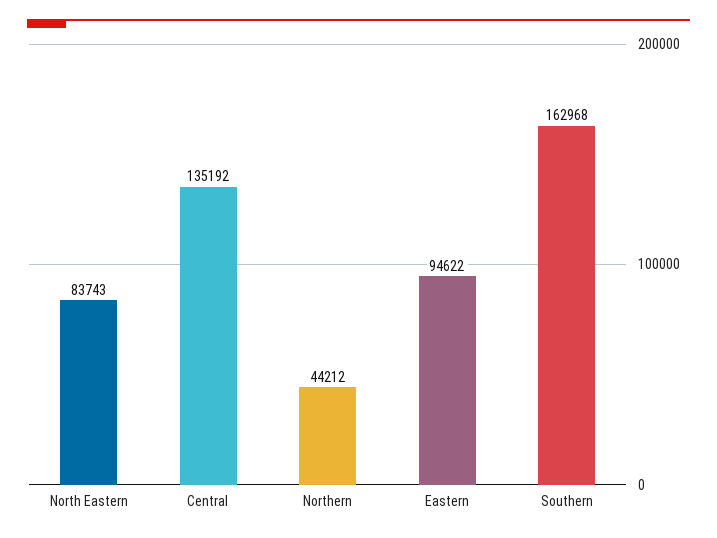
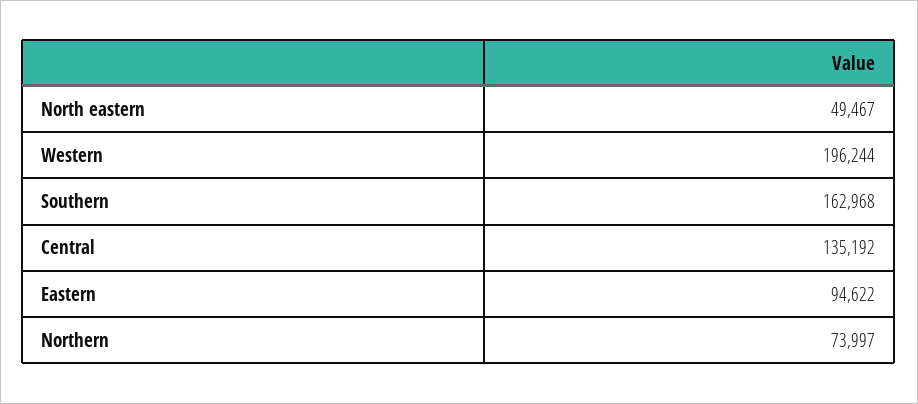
  {
-   "North Eastern": 83743,
+   "North Eastern": 49467,
    "Central": 135192,
-   "Northern": 44212,
+   "Northern": 73997,
    "Eastern": 94622,
-   "Southern": 162968
+   "Southern": 162968,
+   "Western": 196244
  }

